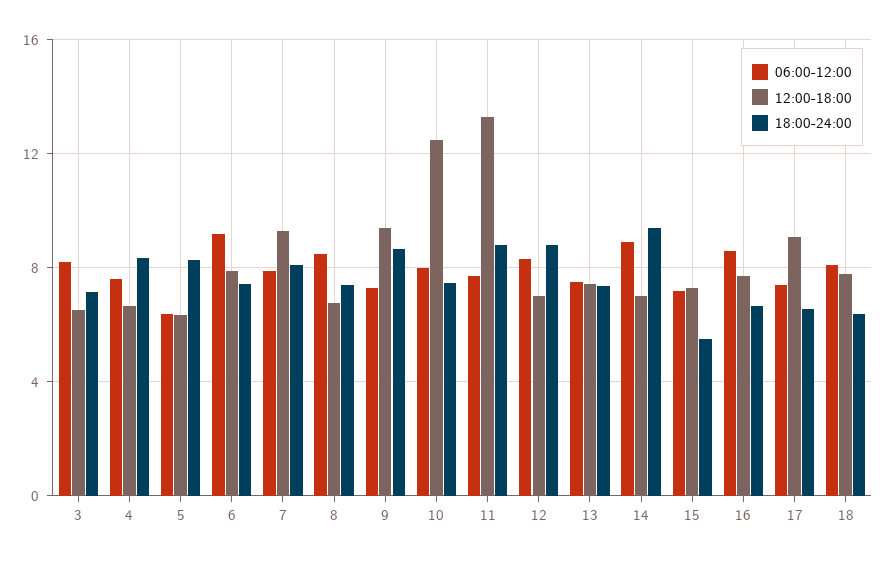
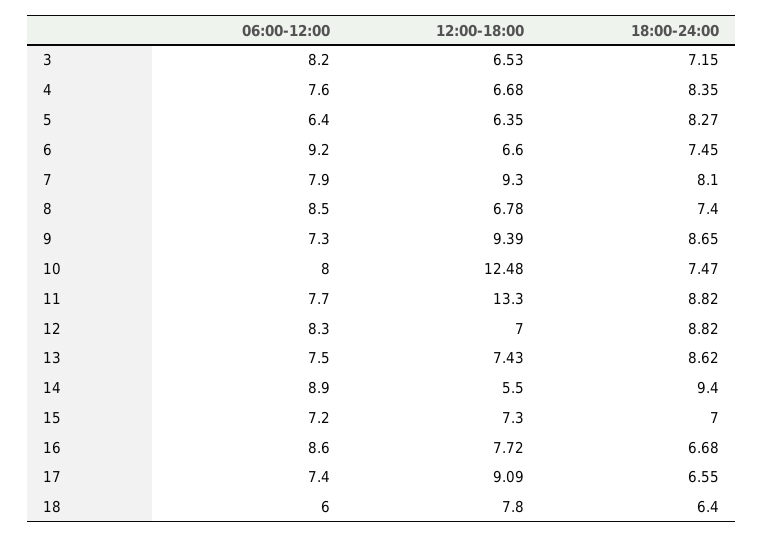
  {
    "06:00-12:00": {
      "3": 8.2,
      "4": 7.6,
      "5": 6.4,
      "6": 9.2,
      "7": 7.9,
      "8": 8.5,
      "9": 7.3,
      "10": 8,
      "11": 7.7,
      "12": 8.3,
      "13": 7.5,
      "14": 8.9,
      "15": 7.2,
      "16": 8.6,
      "17": 7.4,
-     "18": 8
+     "18": 6
    },
    "12:00-18:00": {
      "3": 6.53,
      "4": 6.68,
      "5": 6.35,
-     "6": 8,
+     "6": 6.6,
      "7": 9.3,
      "8": 6.78,
      "9": 9.39,
      "10": 12.48,
      "11": 13.3,
      "12": 7,
      "13": 7.43,
-     "14": 7,
+     "14": 5.5,
      "15": 7.3,
      "16": 7.72,
      "17": 9.09,
      "18": 7.8
    },
    "18:00-24:00": {
      "3": 7.15,
      "4": 8.35,
      "5": 8.27,
      "6": 7.45,
      "7": 8.1,
      "8": 7.4,
      "9": 8.65,
      "10": 7.47,
      "11": 8.82,
      "12": 8.82,
-     "13": 7.5,
+     "13": 8.62,
      "14": 9.4,
-     "15": 5.5,
+     "15": 7,
      "16": 6.68,
      "17": 6.55,
      "18": 6.4
    }
  }

